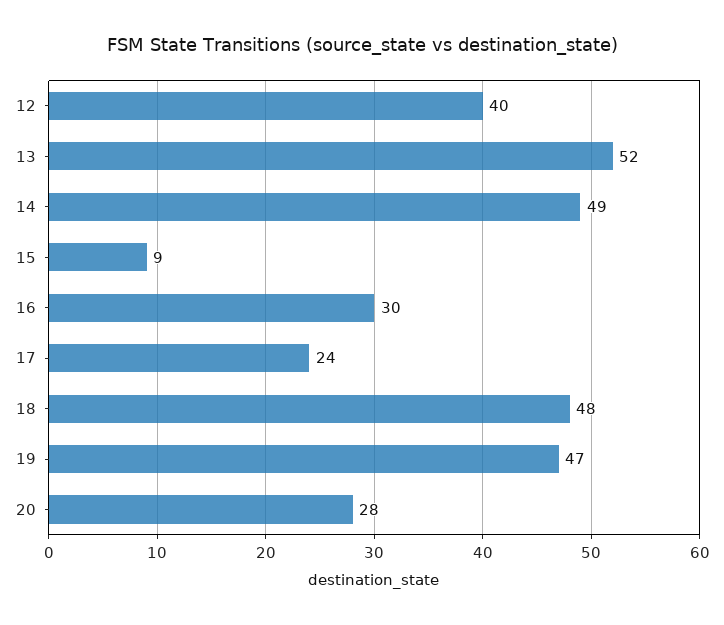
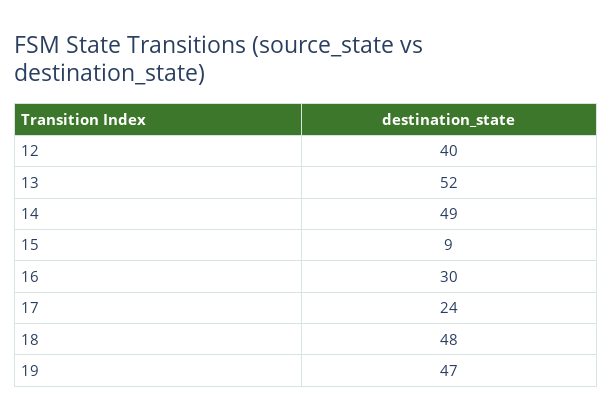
  {
    "12": 40,
    "13": 52,
    "14": 49,
    "15": 9,
    "16": 30,
    "17": 24,
    "18": 48,
-   "19": 47,
+   "19": 47
-   "20": 28
  }

